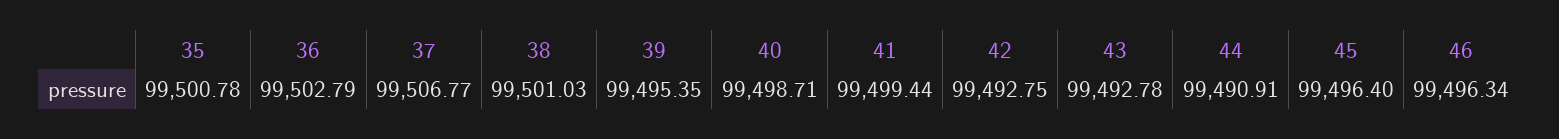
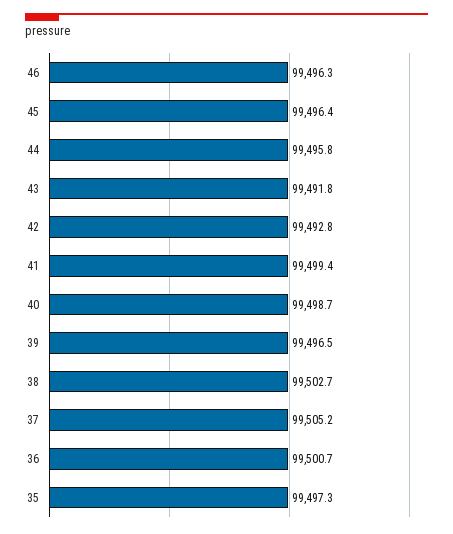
  {
-   "35": 99500.78,
+   "35": 99497.3,
-   "36": 99502.79,
+   "36": 99500.7,
-   "37": 99506.77,
+   "37": 99505.2,
-   "38": 99501.03,
+   "38": 99502.7,
-   "39": 99495.35,
+   "39": 99496.5,
    "40": 99498.71,
    "41": 99499.44,
    "42": 99492.75,
-   "43": 99492.78,
+   "43": 99491.8,
-   "44": 99490.91,
+   "44": 99495.8,
    "45": 99496.4,
    "46": 99496.34
  }

